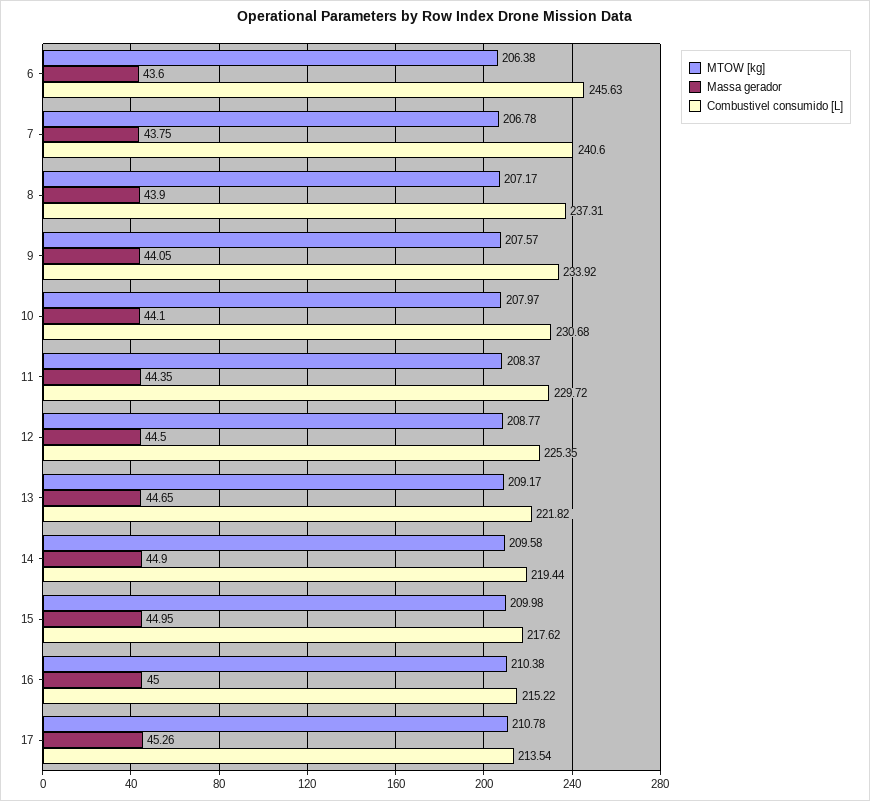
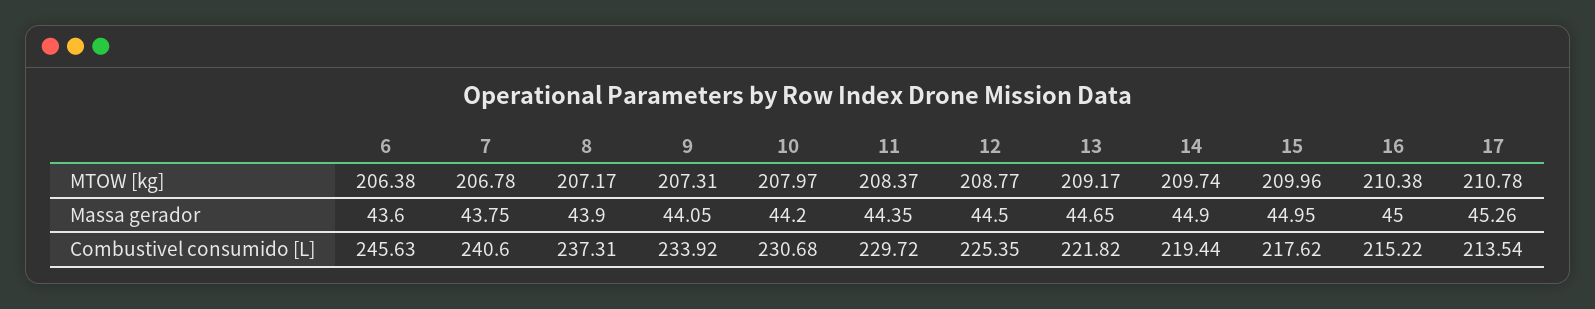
  {
    "MTOW [kg]": {
      "6": 206.38,
      "7": 206.78,
      "8": 207.17,
-     "9": 207.57,
+     "9": 207.31,
      "10": 207.97,
      "11": 208.37,
      "12": 208.77,
      "13": 209.17,
-     "14": 209.58,
+     "14": 209.74,
-     "15": 209.98,
+     "15": 209.96,
      "16": 210.38,
      "17": 210.78
    },
    "Massa gerador": {
      "6": 43.6,
      "7": 43.75,
      "8": 43.9,
      "9": 44.05,
-     "10": 44.1,
+     "10": 44.2,
      "11": 44.35,
      "12": 44.5,
      "13": 44.65,
      "14": 44.9,
      "15": 44.95,
      "16": 45,
      "17": 45.26
    },
    "Combustivel consumido [L]": {
      "6": 245.63,
      "7": 240.6,
      "8": 237.31,
      "9": 233.92,
      "10": 230.68,
      "11": 229.72,
      "12": 225.35,
      "13": 221.82,
      "14": 219.44,
      "15": 217.62,
      "16": 215.22,
      "17": 213.54
    }
  }

